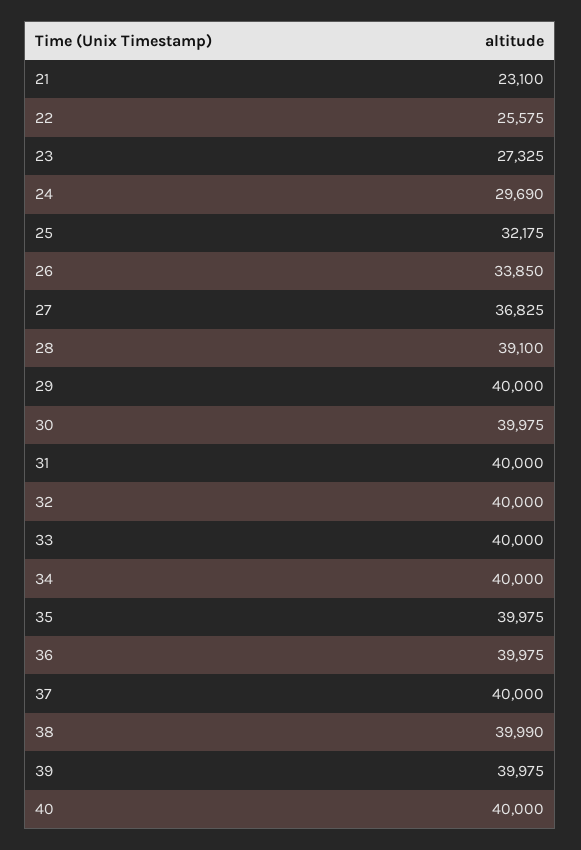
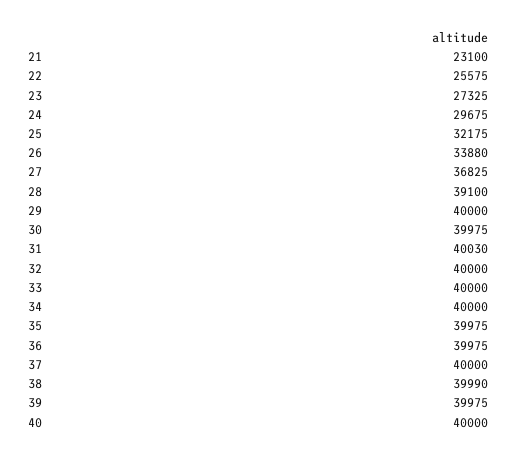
  {
    "21": 23100,
    "22": 25575,
    "23": 27325,
-   "24": 29690,
+   "24": 29675,
    "25": 32175,
-   "26": 33850,
+   "26": 33880,
    "27": 36825,
    "28": 39100,
    "29": 40000,
    "30": 39975,
-   "31": 40000,
+   "31": 40030,
    "32": 40000,
    "33": 40000,
    "34": 40000,
    "35": 39975,
    "36": 39975,
    "37": 40000,
    "38": 39990,
    "39": 39975,
    "40": 40000
  }

